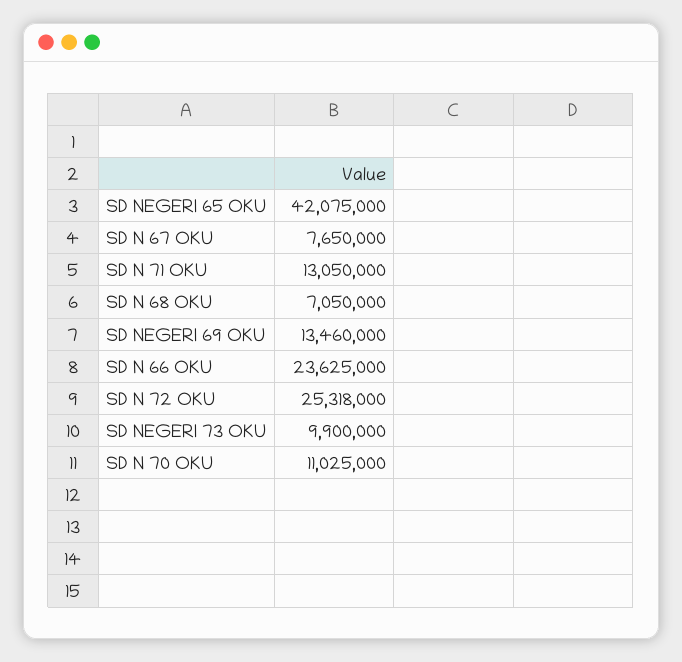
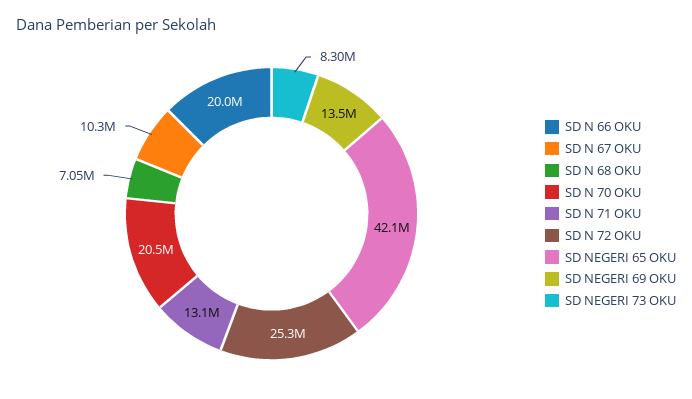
  {
    "SD NEGERI 65 OKU": 42075000,
-   "SD N 67 OKU": 7650000,
+   "SD N 67 OKU": 10300000,
    "SD N 71 OKU": 13050000,
    "SD N 68 OKU": 7050000,
    "SD NEGERI 69 OKU": 13460000,
-   "SD N 66 OKU": 23625000,
+   "SD N 66 OKU": 20000000,
    "SD N 72 OKU": 25318000,
-   "SD NEGERI 73 OKU": 9900000,
+   "SD NEGERI 73 OKU": 8300000,
-   "SD N 70 OKU": 11025000
+   "SD N 70 OKU": 20500000
  }

